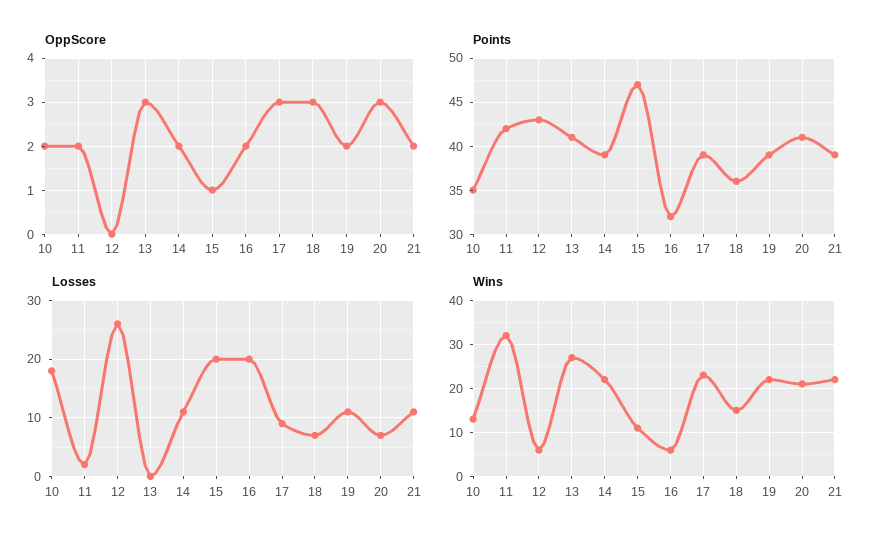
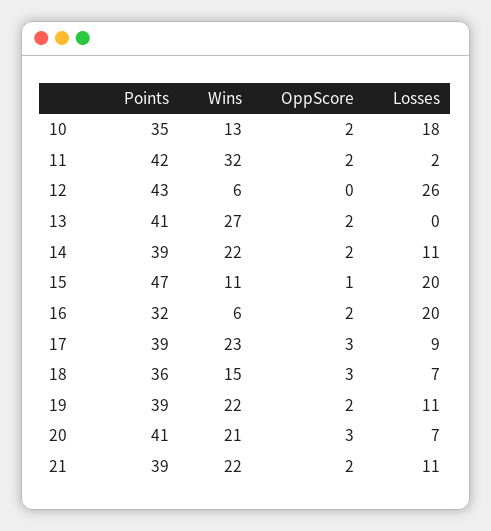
  {
    "OppScore": {
      "10": 2,
      "11": 2,
      "12": 0,
-     "13": 3,
+     "13": 2,
      "14": 2,
      "15": 1,
      "16": 2,
      "17": 3,
      "18": 3,
      "19": 2,
      "20": 3,
      "21": 2
    },
    "Points": {
      "10": 35,
      "11": 42,
      "12": 43,
      "13": 41,
      "14": 39,
      "15": 47,
      "16": 32,
      "17": 39,
      "18": 36,
      "19": 39,
      "20": 41,
      "21": 39
    },
    "Losses": {
      "10": 18,
      "11": 2,
      "12": 26,
      "13": 0,
      "14": 11,
      "15": 20,
      "16": 20,
      "17": 9,
      "18": 7,
      "19": 11,
      "20": 7,
      "21": 11
    },
    "Wins": {
      "10": 13,
      "11": 32,
      "12": 6,
      "13": 27,
      "14": 22,
      "15": 11,
      "16": 6,
      "17": 23,
      "18": 15,
      "19": 22,
      "20": 21,
      "21": 22
    }
  }

